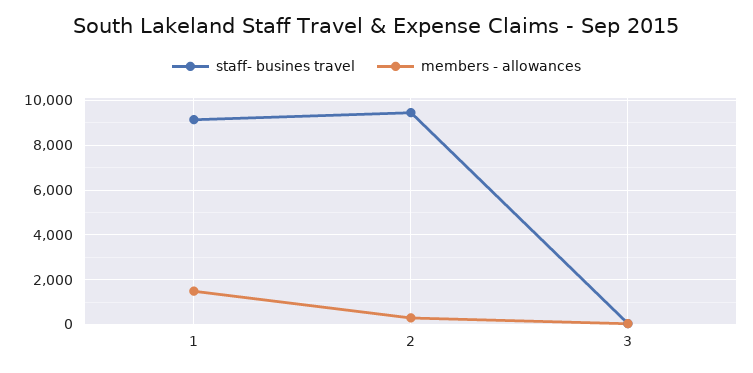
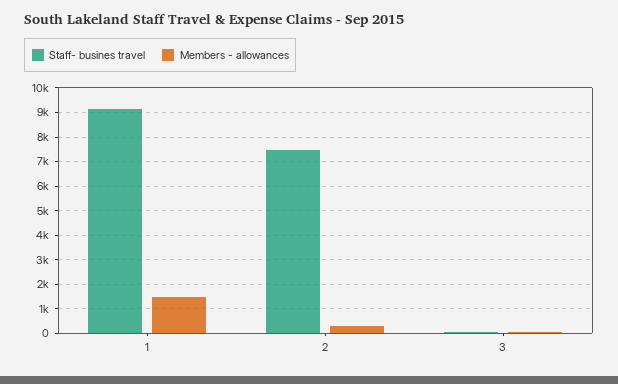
  {
    "staff- busines travel": {
      "1": 9250,
-     "2": 9500,
+     "2": 7500,
      "3": 0
    },
    "members - allowances": {
      "1": 1500,
      "2": 250,
      "3": 0
    }
  }

